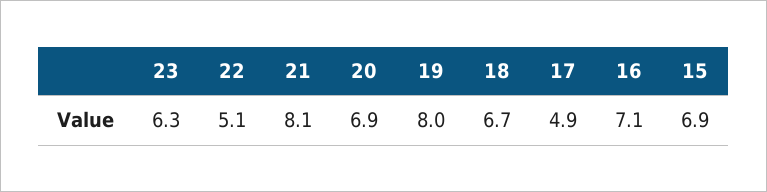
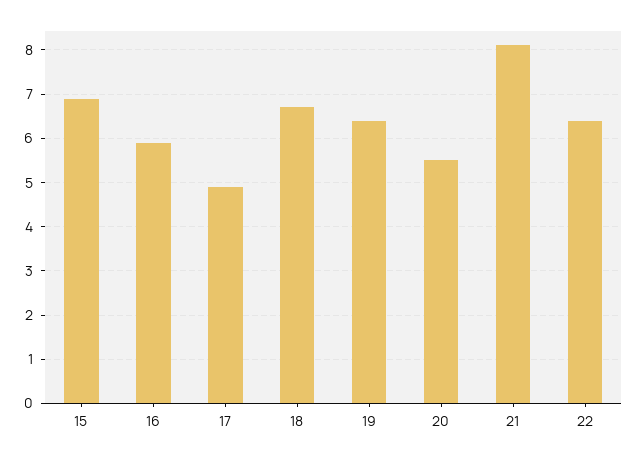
  {
-   "23": 6.3,
-   "22": 5.1,
+   "22": 6.5,
    "21": 8.1,
-   "20": 6.9,
+   "20": 5.5,
-   "19": 8,
+   "19": 6.5,
    "18": 6.7,
    "17": 4.9,
-   "16": 7.1,
+   "16": 6,
    "15": 6.9
  }

